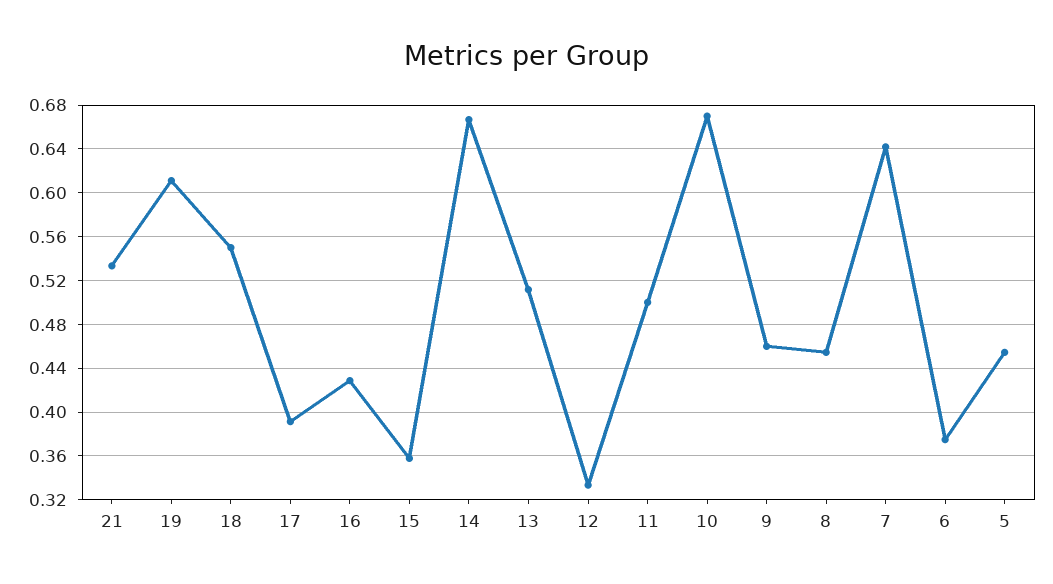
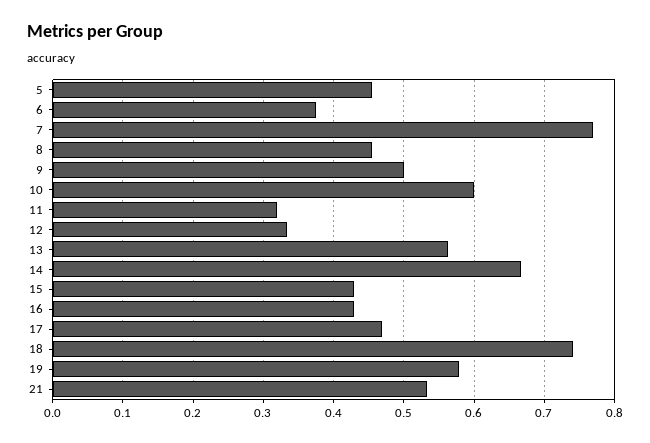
  {
    "21": 0.53,
-   "19": 0.61,
+   "19": 0.58,
-   "18": 0.55,
+   "18": 0.74,
-   "17": 0.39,
+   "17": 0.47,
    "16": 0.43,
-   "15": 0.36,
+   "15": 0.43,
    "14": 0.67,
-   "13": 0.51,
+   "13": 0.56,
    "12": 0.33,
-   "11": 0.5,
+   "11": 0.32,
-   "10": 0.67,
+   "10": 0.6,
-   "9": 0.46,
+   "9": 0.5,
    "8": 0.45,
-   "7": 0.64,
+   "7": 0.77,
    "6": 0.38,
    "5": 0.45
  }

